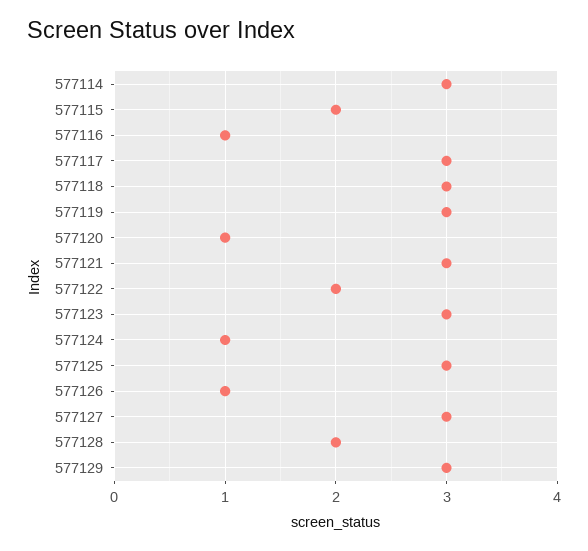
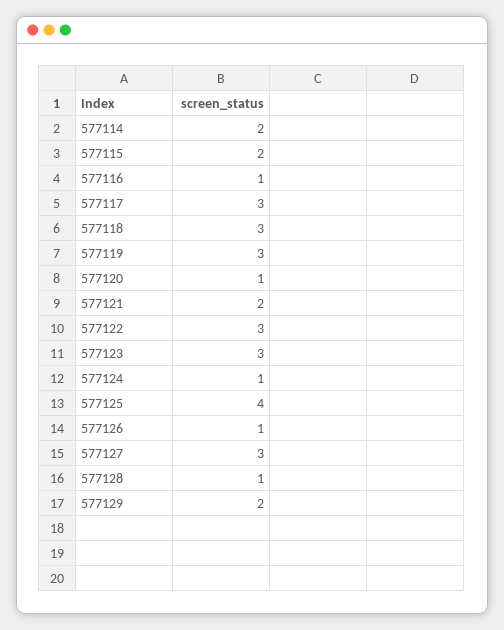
  {
-   "577114": 3,
+   "577114": 2,
    "577115": 2,
    "577116": 1,
    "577117": 3,
    "577118": 3,
    "577119": 3,
    "577120": 1,
-   "577121": 3,
+   "577121": 2,
-   "577122": 2,
+   "577122": 3,
    "577123": 3,
    "577124": 1,
-   "577125": 3,
+   "577125": 4,
    "577126": 1,
    "577127": 3,
-   "577128": 2,
+   "577128": 1,
-   "577129": 3
+   "577129": 2
  }

